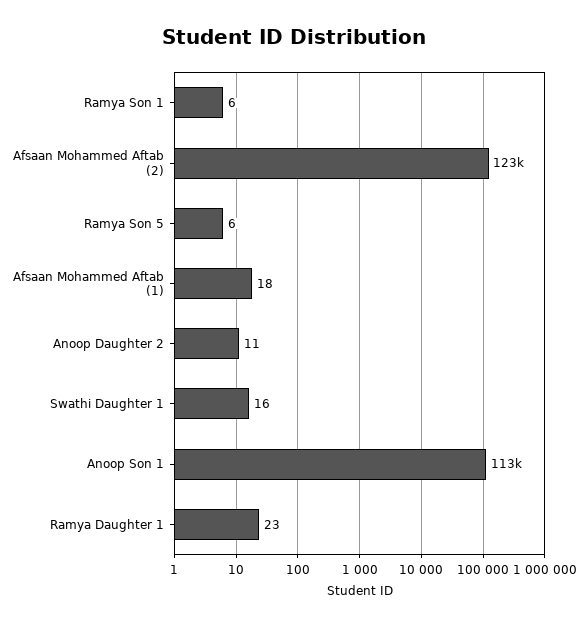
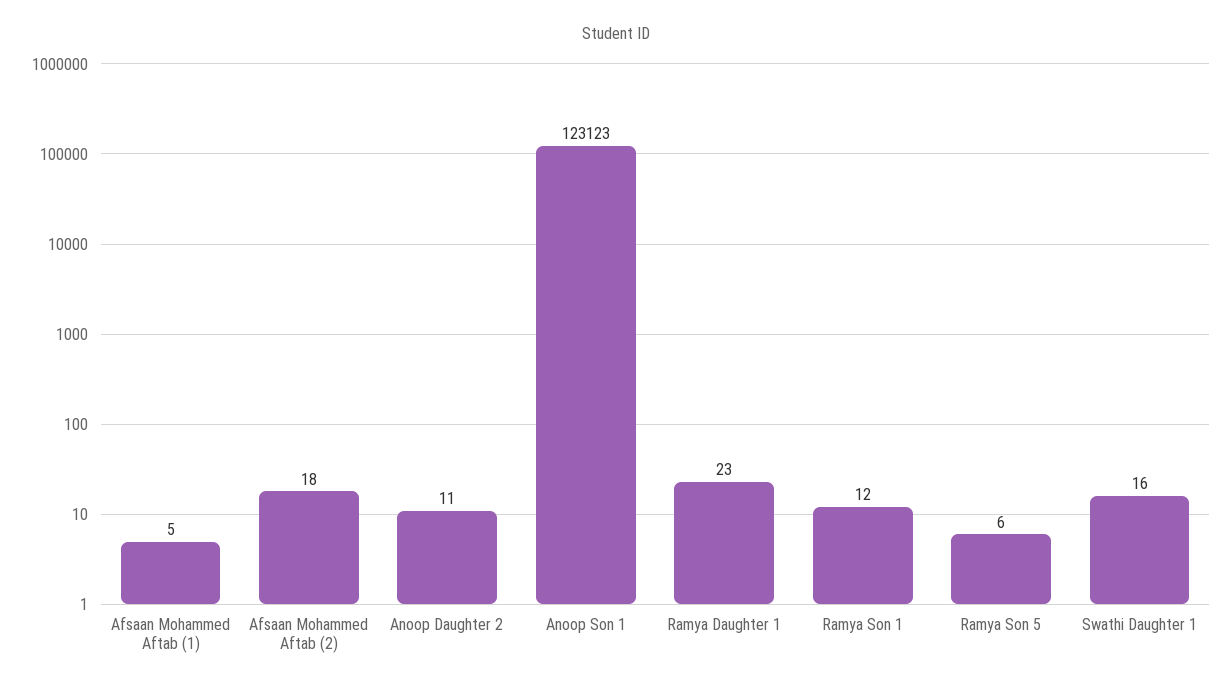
  {
-   "Ramya Son 1": 6,
+   "Ramya Son 1": 12,
-   "Afsaan Mohammed Aftab (2)": 123000,
+   "Afsaan Mohammed Aftab (2)": 18,
    "Ramya Son 5": 6,
-   "Afsaan Mohammed Aftab (1)": 18,
+   "Afsaan Mohammed Aftab (1)": 5,
    "Anoop Daughter 2": 11,
    "Swathi Daughter 1": 16,
-   "Anoop Son 1": 113000,
+   "Anoop Son 1": 123123,
    "Ramya Daughter 1": 23
  }

